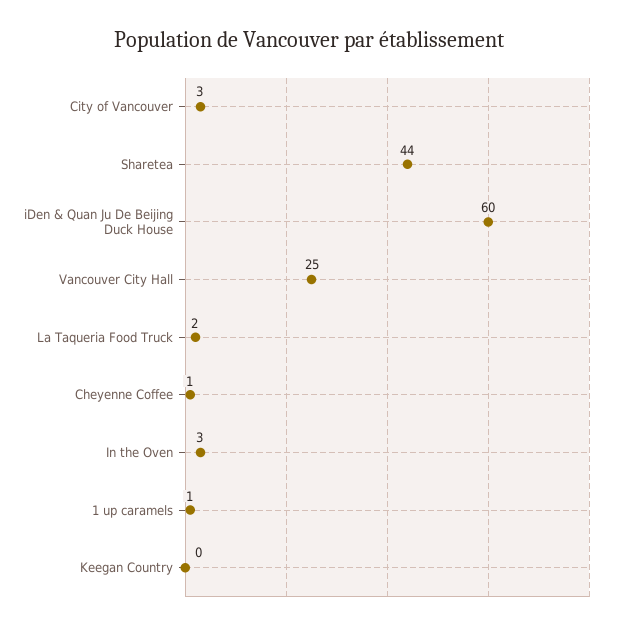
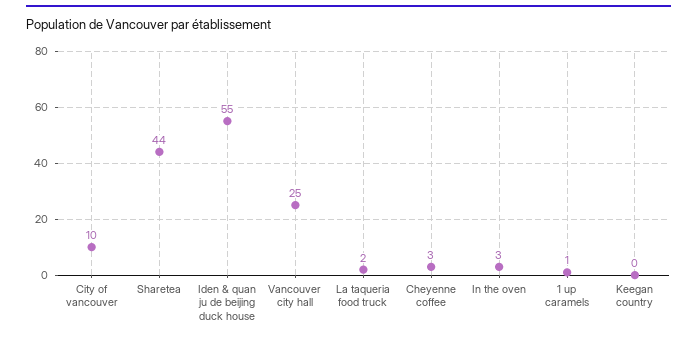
  {
-   "City of Vancouver": 3,
+   "City of Vancouver": 10,
    "Sharetea": 44,
-   "iDen & Quan Ju De Beijing Duck House": 60,
+   "iDen & Quan Ju De Beijing Duck House": 55,
    "Vancouver City Hall": 25,
    "La Taqueria Food Truck": 2,
-   "Cheyenne Coffee": 1,
+   "Cheyenne Coffee": 3,
    "In the Oven": 3,
    "1 up caramels": 1,
    "Keegan Country": 0
  }

